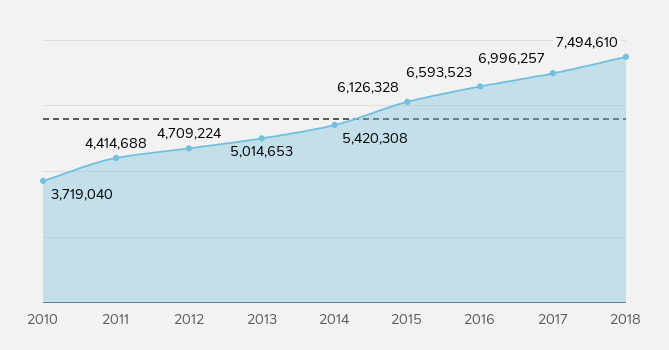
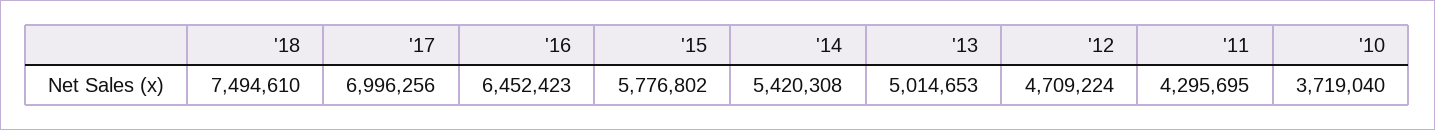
  {
    "2010": 3719040,
-   "2011": 4414688,
+   "2011": 4295695,
    "2012": 4709224,
    "2013": 5014653,
    "2014": 5420308,
-   "2015": 6126328,
+   "2015": 5776802,
-   "2016": 6593523,
+   "2016": 6452423,
-   "2017": 6996257,
+   "2017": 6996256,
    "2018": 7494610
  }

